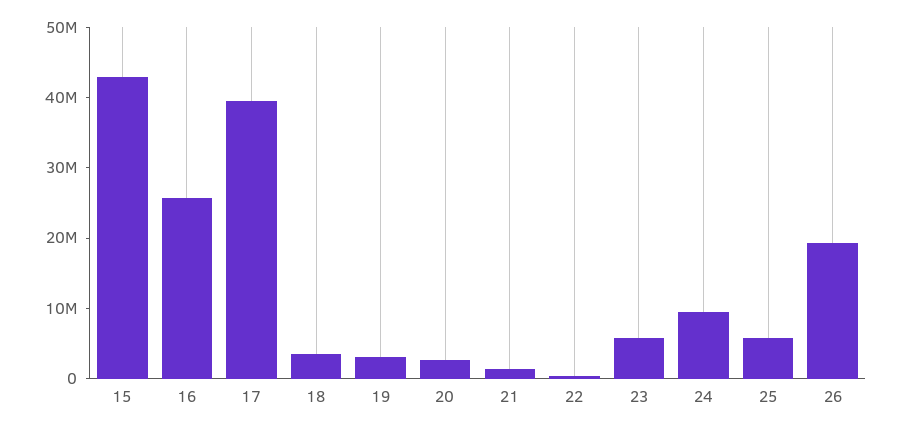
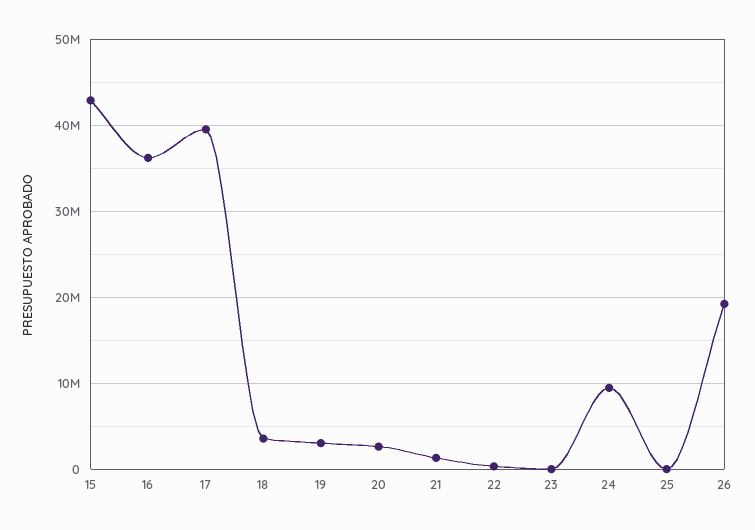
  {
    "15": 43000000,
-   "16": 26000000,
+   "16": 36000000,
    "17": 40000000,
    "18": 4000000,
    "19": 3000000,
    "20": 3000000,
    "21": 1000000,
    "22": 0,
-   "23": 6000000,
+   "23": 0,
    "24": 9000000,
-   "25": 6000000,
+   "25": 0,
    "26": 19000000
  }

